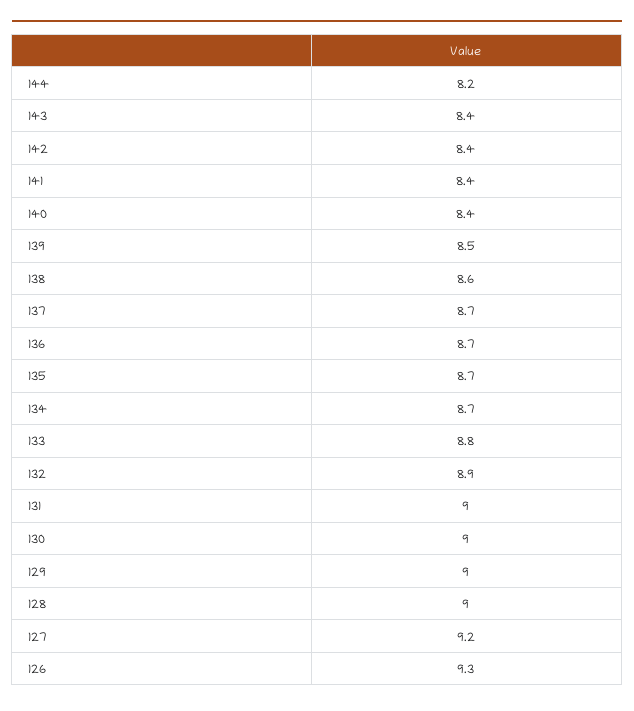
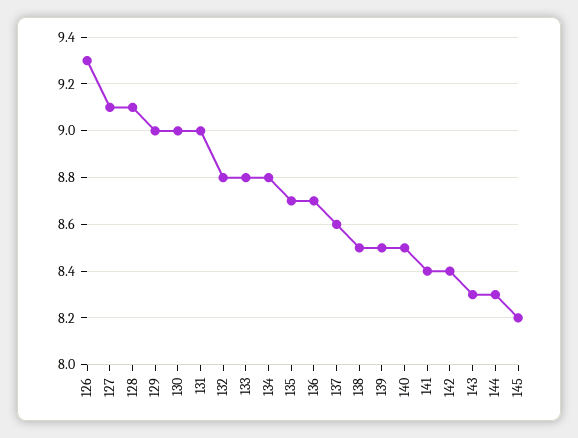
  {
-   "144": 8.2,
+   "144": 8.3,
-   "143": 8.4,
+   "143": 8.3,
    "142": 8.4,
    "141": 8.4,
-   "140": 8.4,
+   "140": 8.5,
    "139": 8.5,
-   "138": 8.6,
+   "138": 8.5,
-   "137": 8.7,
+   "137": 8.6,
    "136": 8.7,
    "135": 8.7,
-   "134": 8.7,
+   "134": 8.8,
    "133": 8.8,
-   "132": 8.9,
+   "132": 8.8,
    "131": 9,
    "130": 9,
    "129": 9,
-   "128": 9,
+   "128": 9.1,
-   "127": 9.2,
+   "127": 9.1,
-   "126": 9.3
+   "126": 9.3,
+   "145": 8.2
  }

